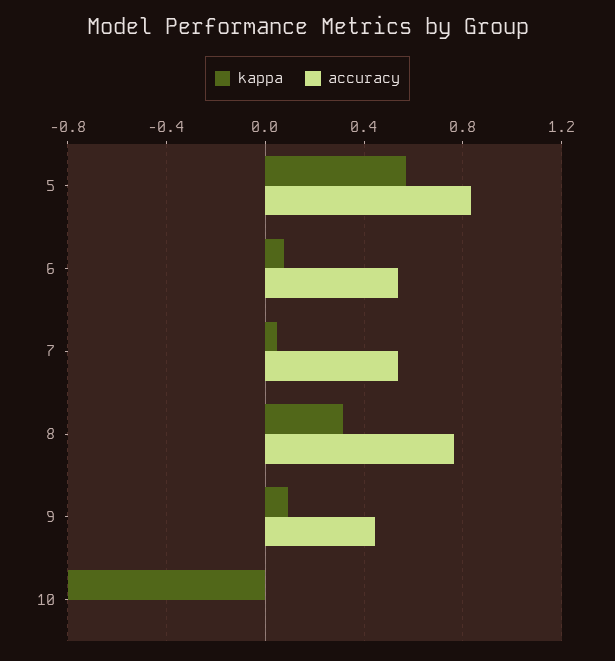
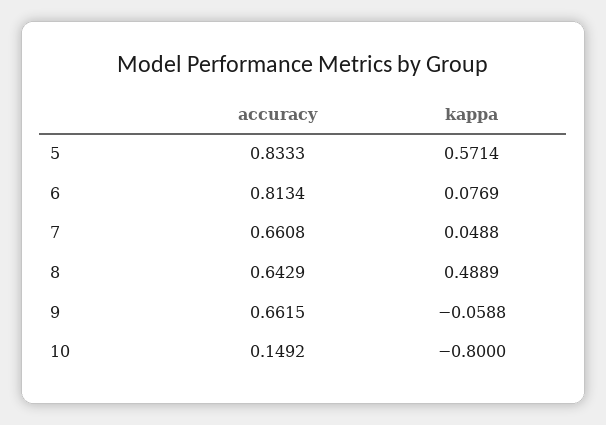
  {
    "kappa": {
      "5": 0.5714,
      "6": 0.0769,
      "7": 0.0488,
-     "8": 0.3,
+     "8": 0.4889,
-     "9": 0.1,
+     "9": -0.0588,
      "10": -0.8
    },
    "accuracy": {
      "5": 0.8333,
-     "6": 0.55,
+     "6": 0.8134,
-     "7": 0.55,
+     "7": 0.6608,
-     "8": 0.75,
+     "8": 0.6429,
-     "9": 0.45,
+     "9": 0.6615,
-     "10": 0
+     "10": 0.1492
    }
  }

